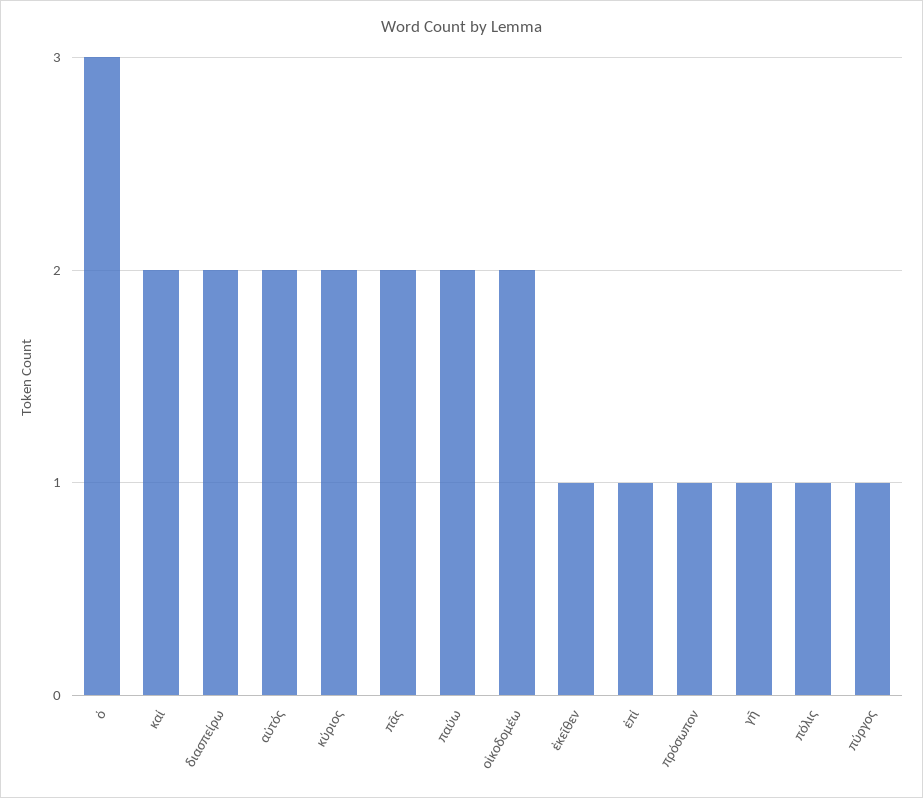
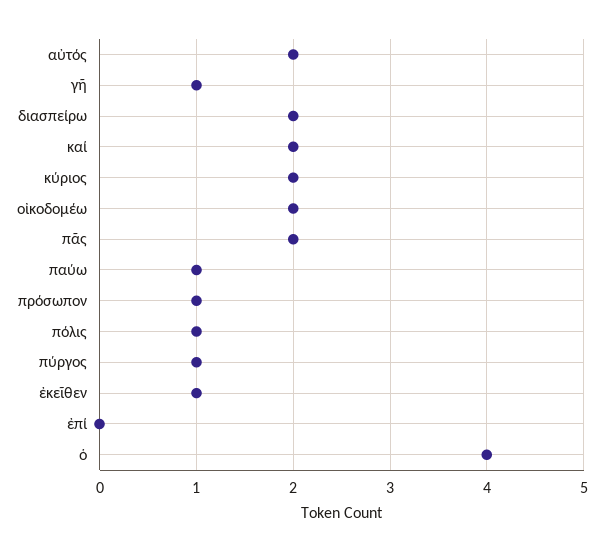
  {
-   "ὁ": 3,
+   "ὁ": 4,
    "καί": 2,
    "διασπείρω": 2,
    "αὐτός": 2,
    "κύριος": 2,
    "πᾶς": 2,
-   "παύω": 2,
+   "παύω": 1,
    "οἰκοδομέω": 2,
    "ἐκεῖθεν": 1,
-   "ἐπί": 1,
+   "ἐπί": 0,
    "πρόσωπον": 1,
    "γῆ": 1,
    "πόλις": 1,
    "πύργος": 1
  }

